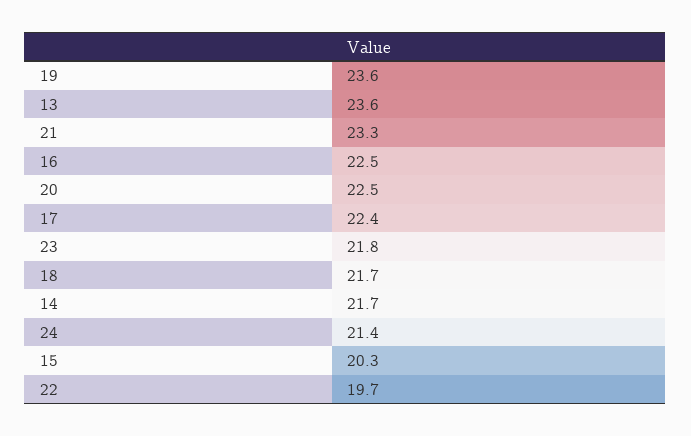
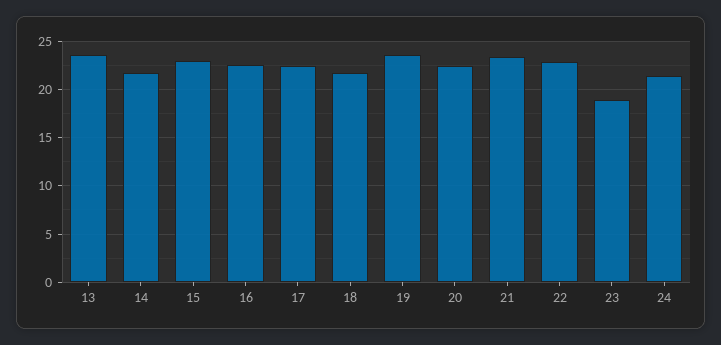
  {
    "19": 23.6,
    "13": 23.6,
    "21": 23.3,
    "16": 22.5,
    "20": 22.5,
    "17": 22.4,
-   "23": 21.8,
+   "23": 19,
    "18": 21.7,
    "14": 21.7,
    "24": 21.4,
-   "15": 20.3,
+   "15": 23,
-   "22": 19.7
+   "22": 23
  }

